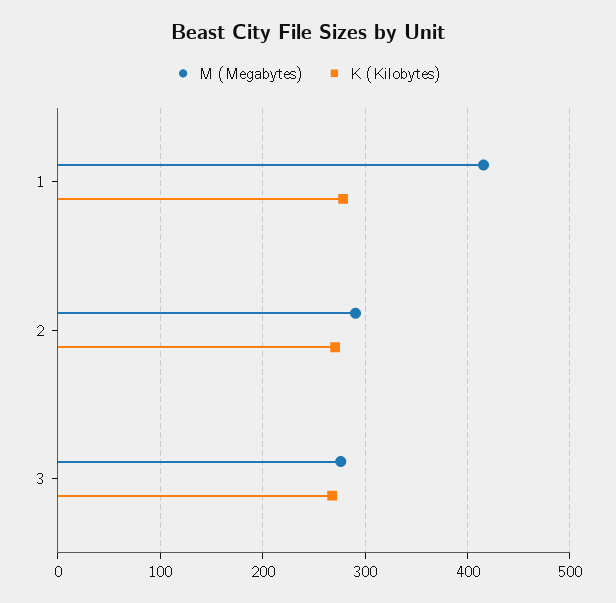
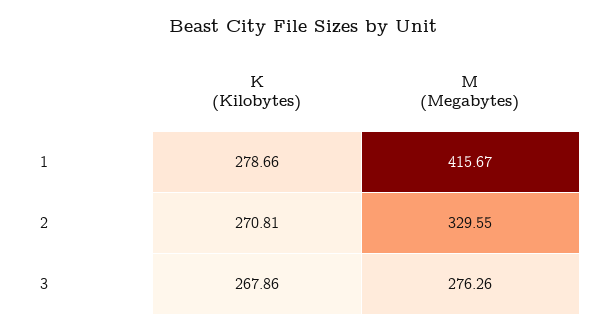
  {
    "M (Megabytes)": {
      "1": 415.67,
-     "2": 290,
+     "2": 329.55,
      "3": 276.26
    },
    "K (Kilobytes)": {
      "1": 278.66,
      "2": 270.81,
      "3": 267.86
    }
  }

